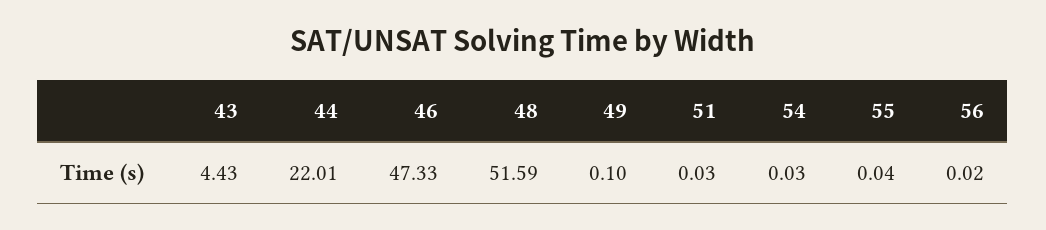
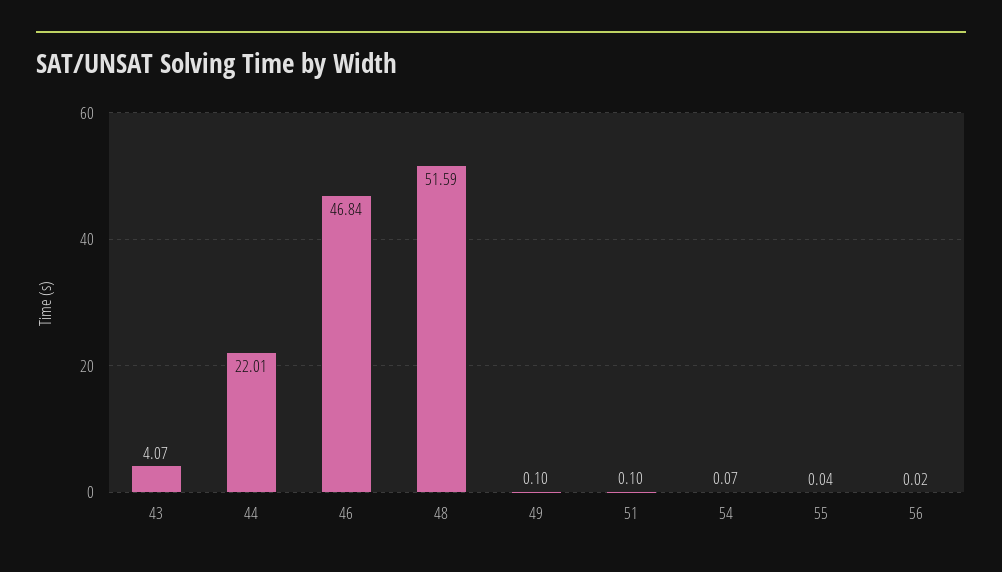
  {
-   "43": 4.43,
+   "43": 4.07,
    "44": 22.01,
-   "46": 47.33,
+   "46": 46.84,
    "48": 51.59,
    "49": 0.1,
-   "51": 0.03,
+   "51": 0.1,
-   "54": 0.03,
+   "54": 0.07,
    "55": 0.04,
    "56": 0.02
  }

